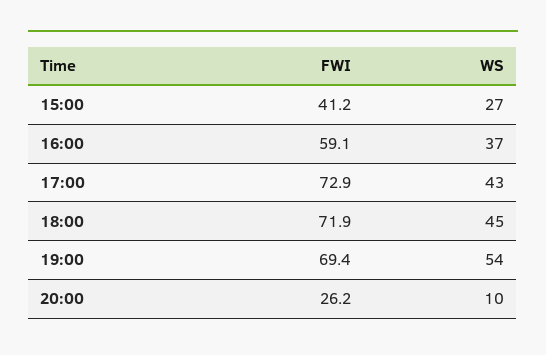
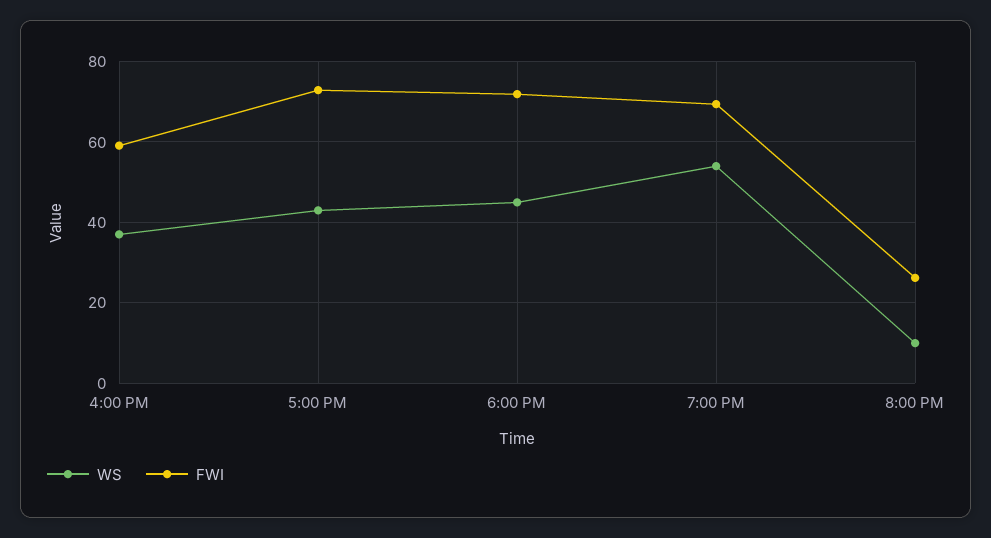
  {
    "FWI": {
-     "15:00": 41.2,
      "16:00": 59.1,
      "17:00": 72.9,
      "18:00": 71.9,
      "19:00": 69.4,
      "20:00": 26.2
    },
    "WS": {
-     "15:00": 27,
      "16:00": 37,
      "17:00": 43,
      "18:00": 45,
      "19:00": 54,
      "20:00": 10
    }
  }

